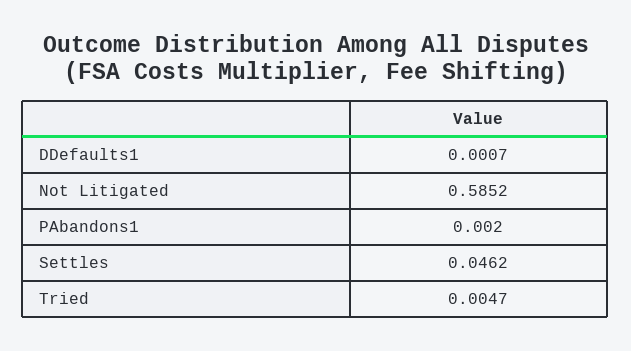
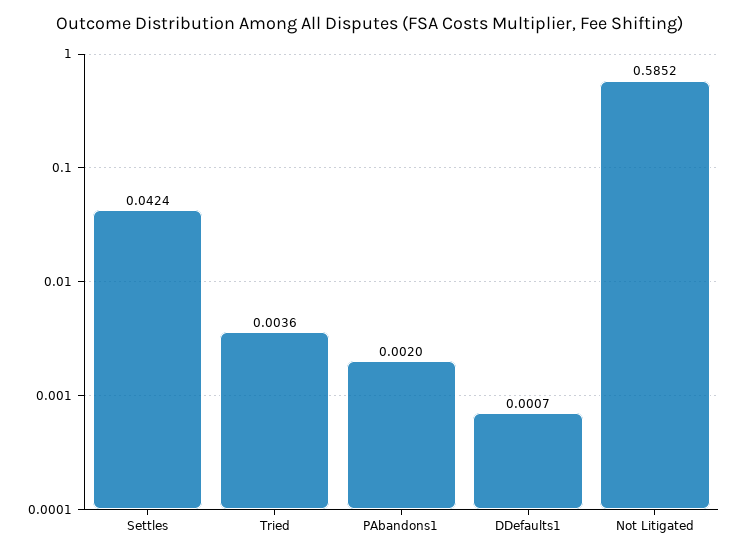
  {
    "DDefaults1": 0.0007,
    "Not Litigated": 0.5852,
    "PAbandons1": 0.002,
-   "Settles": 0.0462,
+   "Settles": 0.0424,
-   "Tried": 0.0047
+   "Tried": 0.0036
  }

